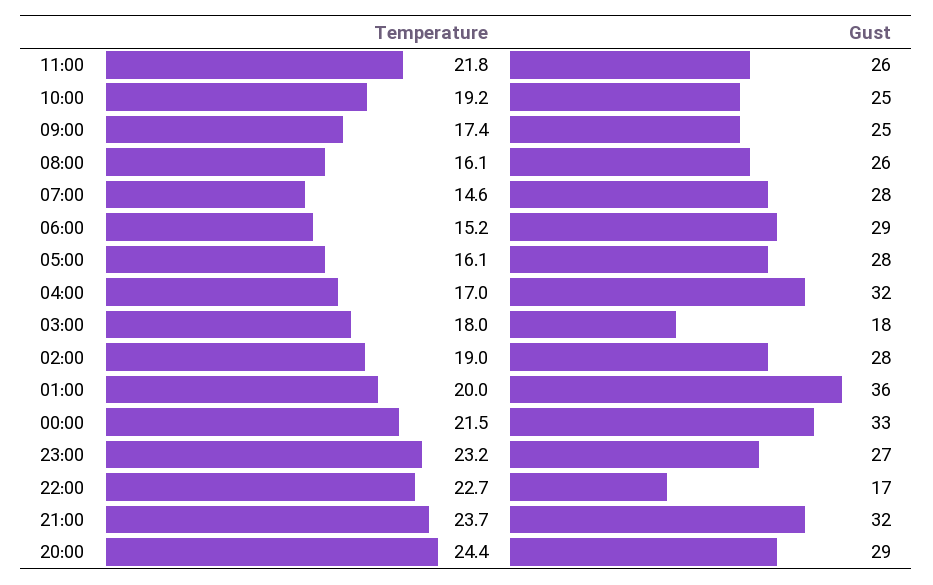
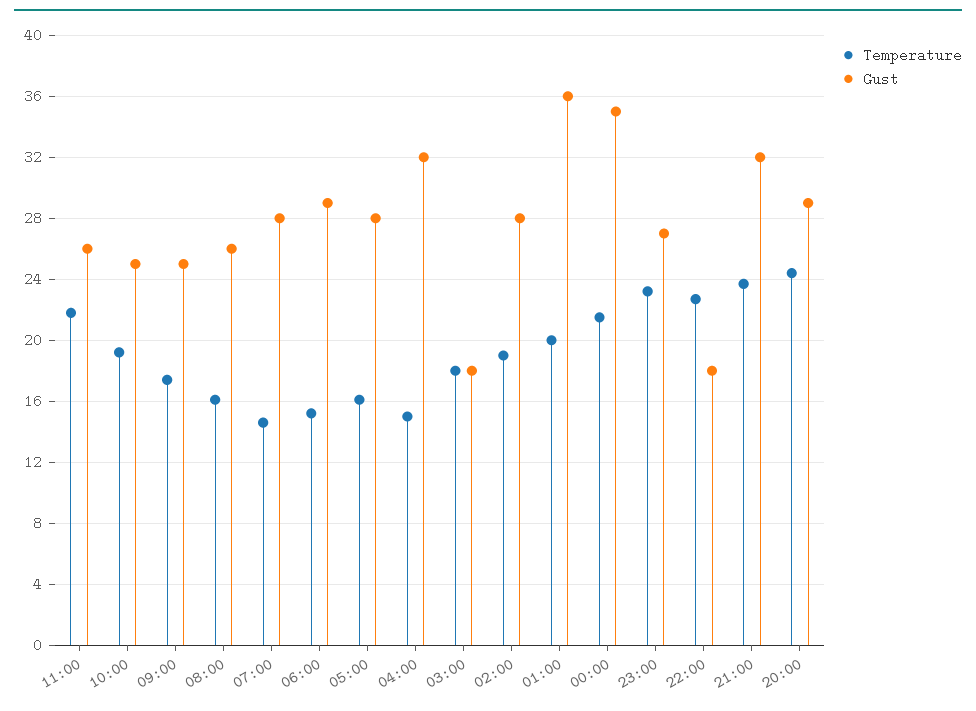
  {
    "Temperature": {
      "11:00": 21.8,
      "10:00": 19.2,
      "09:00": 17.4,
      "08:00": 16.1,
      "07:00": 14.6,
      "06:00": 15.2,
      "05:00": 16.1,
-     "04:00": 17,
+     "04:00": 15,
      "03:00": 18,
      "02:00": 19,
      "01:00": 20,
      "00:00": 21.5,
      "23:00": 23.2,
      "22:00": 22.7,
      "21:00": 23.7,
      "20:00": 24.4
    },
    "Gust": {
      "11:00": 26,
      "10:00": 25,
      "09:00": 25,
      "08:00": 26,
      "07:00": 28,
      "06:00": 29,
      "05:00": 28,
      "04:00": 32,
      "03:00": 18,
      "02:00": 28,
      "01:00": 36,
-     "00:00": 33,
+     "00:00": 35,
      "23:00": 27,
-     "22:00": 17,
+     "22:00": 18,
      "21:00": 32,
      "20:00": 29
    }
  }

